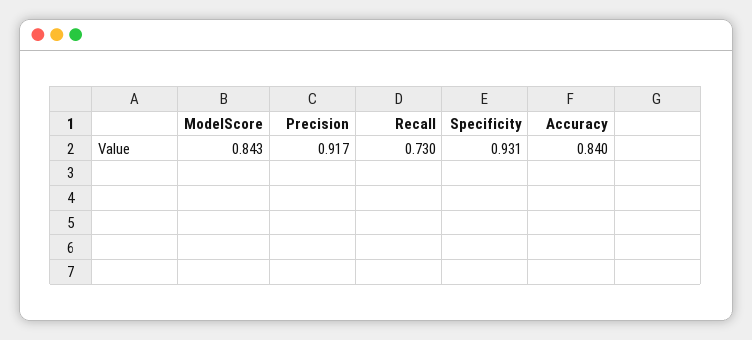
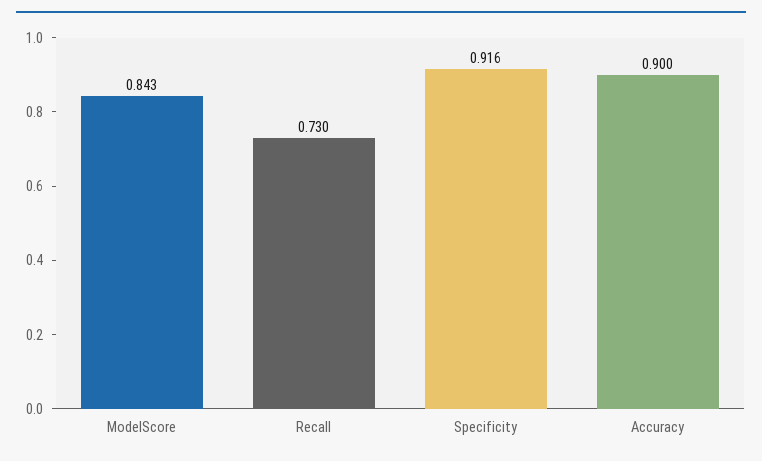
  {
    "ModelScore": 0.843,
-   "Precision": 0.917,
    "Recall": 0.73,
-   "Specificity": 0.931,
+   "Specificity": 0.916,
-   "Accuracy": 0.84
+   "Accuracy": 0.9
  }

